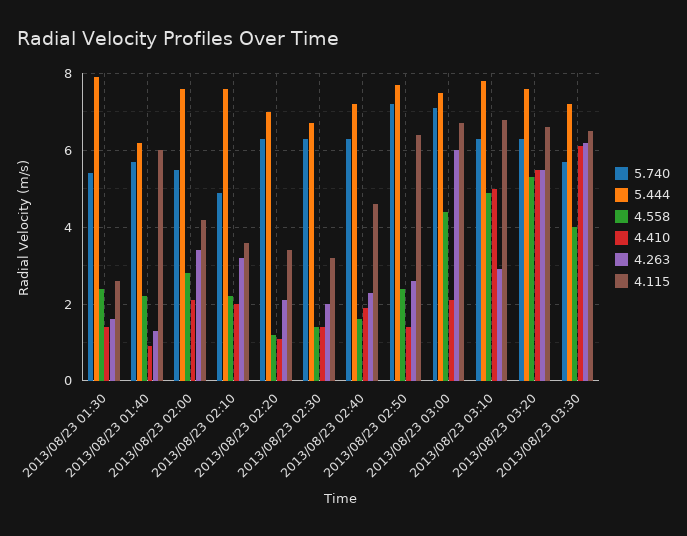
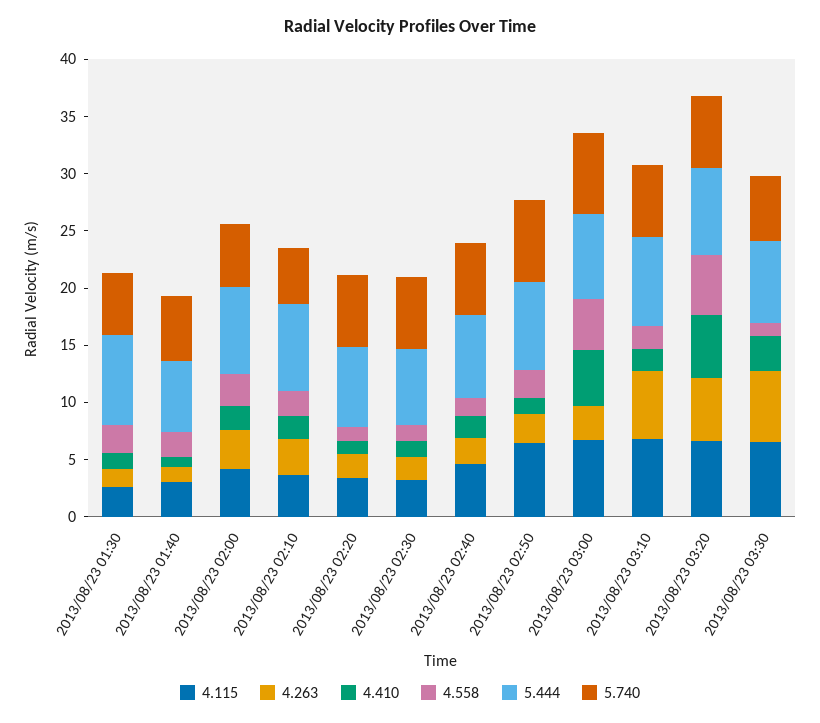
  {
    "5.740": {
      "2013/08/23 01:30": 5.5,
      "2013/08/23 01:40": 5.5,
      "2013/08/23 02:00": 5.5,
      "2013/08/23 02:10": 5,
      "2013/08/23 02:20": 6.5,
      "2013/08/23 02:30": 6.5,
      "2013/08/23 02:40": 6.5,
      "2013/08/23 02:50": 7,
      "2013/08/23 03:00": 7,
      "2013/08/23 03:10": 6.5,
      "2013/08/23 03:20": 6.5,
      "2013/08/23 03:30": 5.5
    },
    "5.444": {
      "2013/08/23 01:30": 8,
      "2013/08/23 01:40": 6,
      "2013/08/23 02:00": 7.5,
      "2013/08/23 02:10": 7.5,
      "2013/08/23 02:20": 7,
      "2013/08/23 02:30": 6.5,
      "2013/08/23 02:40": 7,
      "2013/08/23 02:50": 7.5,
      "2013/08/23 03:00": 7.5,
      "2013/08/23 03:10": 8,
      "2013/08/23 03:20": 7.5,
      "2013/08/23 03:30": 7
    },
    "4.558": {
      "2013/08/23 01:30": 2.5,
      "2013/08/23 01:40": 2,
      "2013/08/23 02:00": 3,
      "2013/08/23 02:10": 2,
      "2013/08/23 02:20": 1,
      "2013/08/23 02:30": 1.5,
      "2013/08/23 02:40": 1.5,
      "2013/08/23 02:50": 2.5,
      "2013/08/23 03:00": 4.5,
-     "2013/08/23 03:10": 5,
+     "2013/08/23 03:10": 2,
      "2013/08/23 03:20": 5.5,
-     "2013/08/23 03:30": 4
+     "2013/08/23 03:30": 1
    },
    "4.410": {
      "2013/08/23 01:30": 1.5,
      "2013/08/23 01:40": 1,
      "2013/08/23 02:00": 2,
      "2013/08/23 02:10": 2,
      "2013/08/23 02:20": 1,
      "2013/08/23 02:30": 1.5,
      "2013/08/23 02:40": 2,
      "2013/08/23 02:50": 1.5,
-     "2013/08/23 03:00": 2,
+     "2013/08/23 03:00": 5,
-     "2013/08/23 03:10": 5,
+     "2013/08/23 03:10": 2,
      "2013/08/23 03:20": 5.5,
-     "2013/08/23 03:30": 6
+     "2013/08/23 03:30": 3
    },
    "4.263": {
      "2013/08/23 01:30": 1.5,
      "2013/08/23 01:40": 1.5,
      "2013/08/23 02:00": 3.5,
      "2013/08/23 02:10": 3,
      "2013/08/23 02:20": 2,
      "2013/08/23 02:30": 2,
      "2013/08/23 02:40": 2.5,
      "2013/08/23 02:50": 2.5,
-     "2013/08/23 03:00": 6,
+     "2013/08/23 03:00": 3,
-     "2013/08/23 03:10": 3,
+     "2013/08/23 03:10": 6,
      "2013/08/23 03:20": 5.5,
      "2013/08/23 03:30": 6
    },
    "4.115": {
      "2013/08/23 01:30": 2.5,
-     "2013/08/23 01:40": 6,
+     "2013/08/23 01:40": 3,
      "2013/08/23 02:00": 4,
      "2013/08/23 02:10": 3.5,
      "2013/08/23 02:20": 3.5,
      "2013/08/23 02:30": 3,
      "2013/08/23 02:40": 4.5,
      "2013/08/23 02:50": 6.5,
      "2013/08/23 03:00": 6.5,
      "2013/08/23 03:10": 7,
      "2013/08/23 03:20": 6.5,
      "2013/08/23 03:30": 6.5
    }
  }

